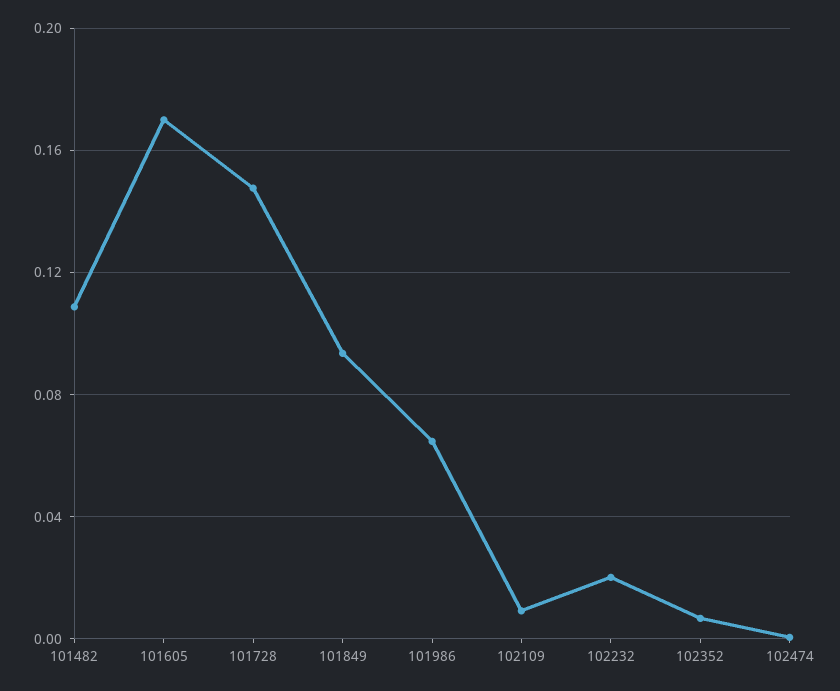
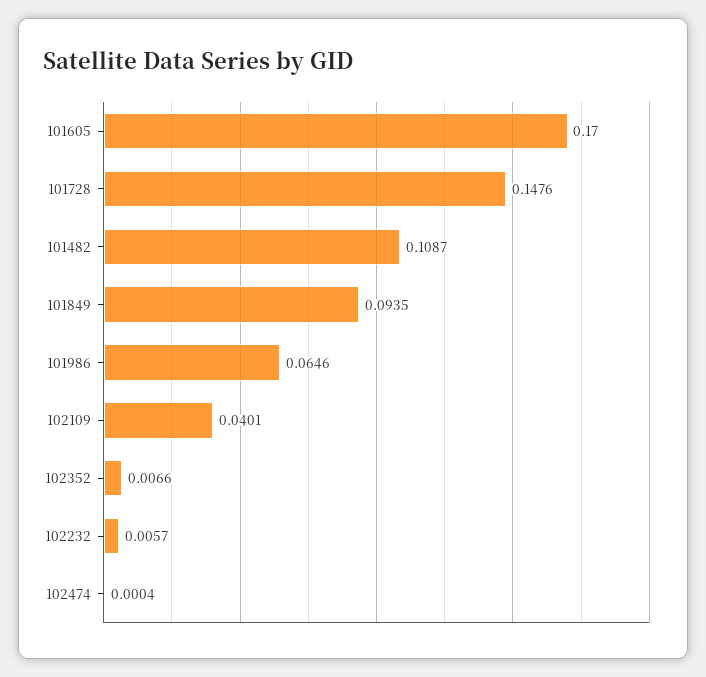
  {
    "101482": 0.1087,
    "101605": 0.17,
    "101728": 0.1476,
    "101849": 0.0935,
    "101986": 0.0646,
-   "102109": 0.01,
+   "102109": 0.0401,
-   "102232": 0.02,
+   "102232": 0.0057,
    "102352": 0.0066,
    "102474": 0.0004
  }

